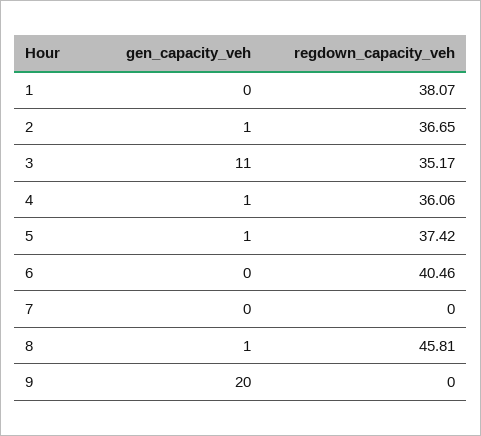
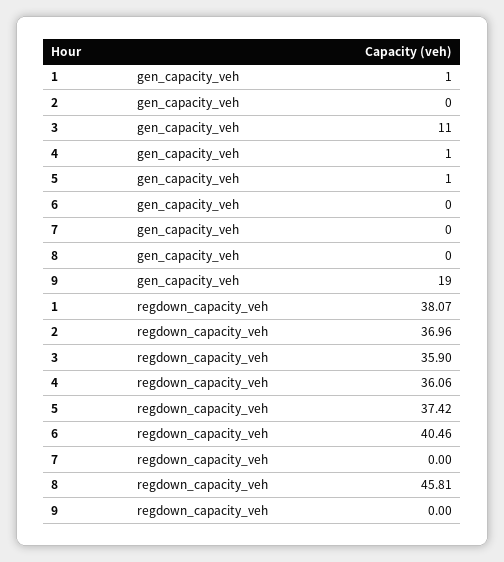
  {
    "gen_capacity_veh": {
-     "1": 0,
+     "1": 1,
-     "2": 1,
+     "2": 0,
      "3": 11,
      "4": 1,
      "5": 1,
      "6": 0,
      "7": 0,
-     "8": 1,
+     "8": 0,
-     "9": 20
+     "9": 19
    },
    "regdown_capacity_veh": {
      "1": 38.07,
-     "2": 36.65,
+     "2": 36.96,
-     "3": 35.17,
+     "3": 35.9,
      "4": 36.06,
      "5": 37.42,
      "6": 40.46,
      "7": 0,
      "8": 45.81,
      "9": 0
    }
  }

